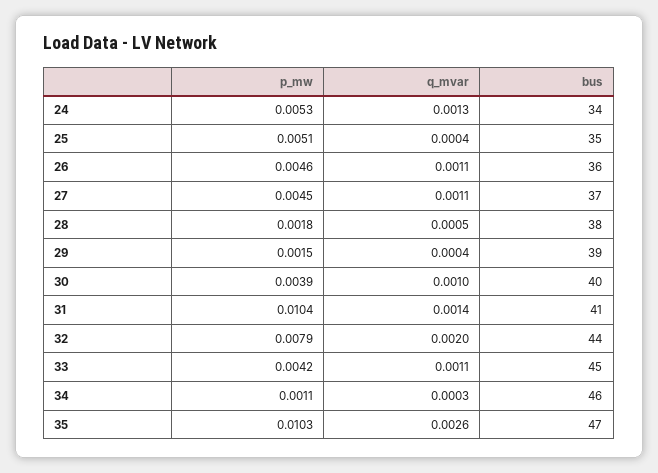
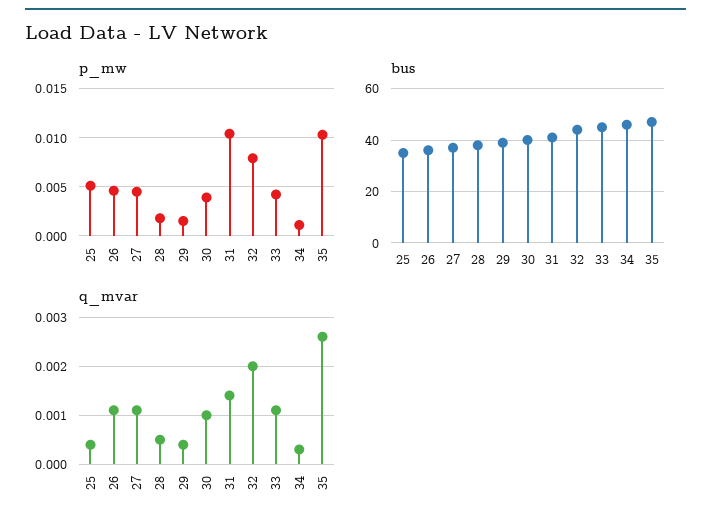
  {
    "p_mw": {
-     "24": 0.0053,
      "25": 0.0051,
      "26": 0.0046,
      "27": 0.0045,
      "28": 0.0018,
      "29": 0.0015,
      "30": 0.0039,
      "31": 0.0104,
      "32": 0.0079,
      "33": 0.0042,
      "34": 0.0011,
      "35": 0.0103
    },
    "q_mvar": {
-     "24": 0.0013,
      "25": 0.0004,
      "26": 0.0011,
      "27": 0.0011,
      "28": 0.0005,
      "29": 0.0004,
      "30": 0.001,
      "31": 0.0014,
      "32": 0.002,
      "33": 0.0011,
      "34": 0.0003,
      "35": 0.0026
    },
    "bus": {
-     "24": 34,
      "25": 35,
      "26": 36,
      "27": 37,
      "28": 38,
      "29": 39,
      "30": 40,
      "31": 41,
      "32": 44,
      "33": 45,
      "34": 46,
      "35": 47
    }
  }

